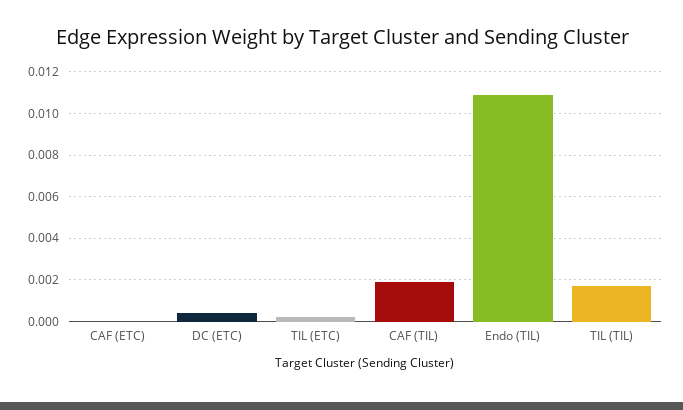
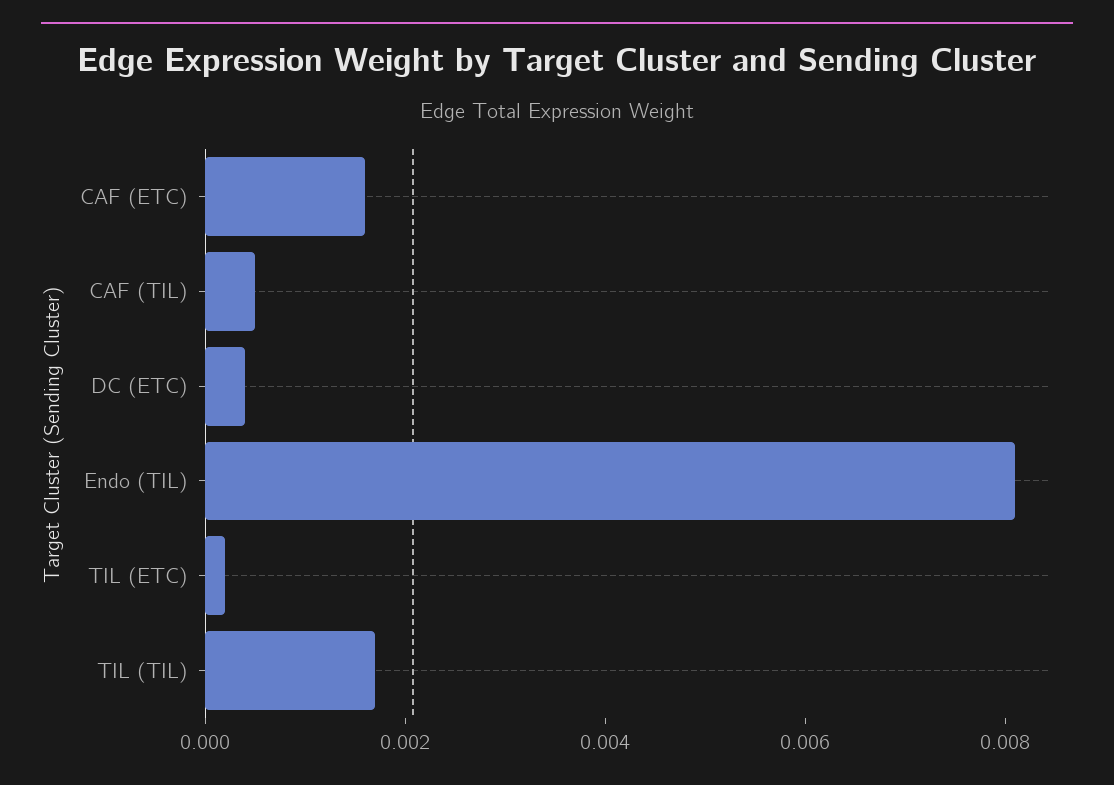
  {
-   "CAF (ETC)": 0,
+   "CAF (ETC)": 0.0015,
    "DC (ETC)": 0.0005,
    "TIL (ETC)": 0,
-   "CAF (TIL)": 0.002,
+   "CAF (TIL)": 0.0005,
-   "Endo (TIL)": 0.011,
+   "Endo (TIL)": 0.008,
    "TIL (TIL)": 0.0015
  }

